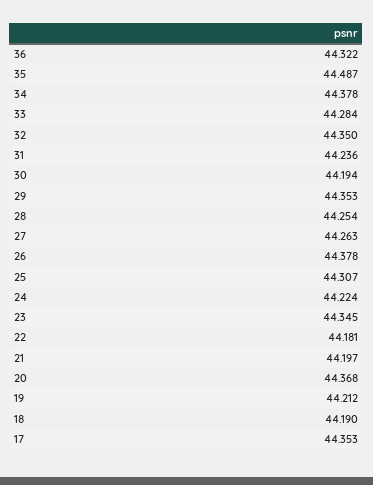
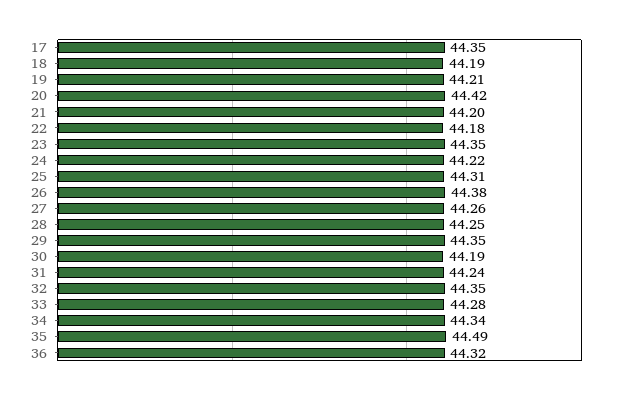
  {
    "36": 44.322,
    "35": 44.487,
-   "34": 44.378,
+   "34": 44.34,
    "33": 44.284,
    "32": 44.35,
    "31": 44.236,
    "30": 44.194,
    "29": 44.353,
    "28": 44.254,
    "27": 44.263,
    "26": 44.378,
    "25": 44.307,
    "24": 44.224,
    "23": 44.345,
    "22": 44.181,
    "21": 44.197,
-   "20": 44.368,
+   "20": 44.42,
    "19": 44.212,
    "18": 44.19,
    "17": 44.353
  }

